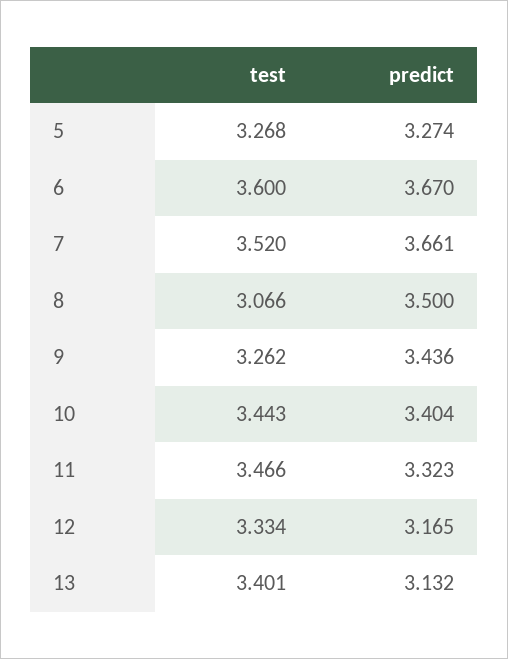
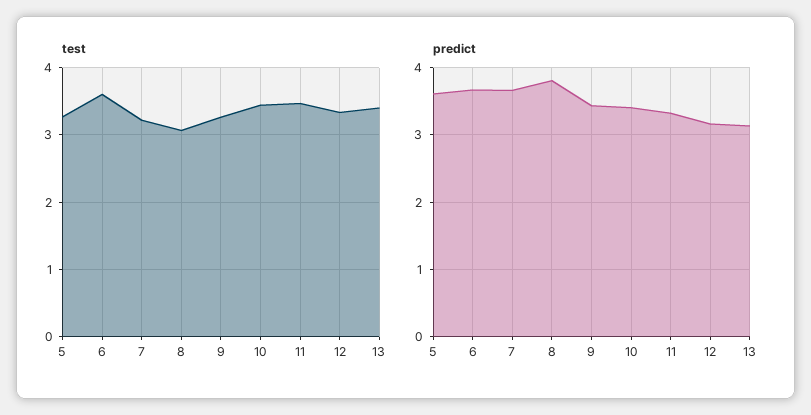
  {
    "test": {
      "5": 3.268,
      "6": 3.6,
-     "7": 3.52,
+     "7": 3.2,
      "8": 3.066,
      "9": 3.262,
      "10": 3.443,
      "11": 3.466,
      "12": 3.334,
      "13": 3.401
    },
    "predict": {
-     "5": 3.274,
+     "5": 3.6,
      "6": 3.67,
      "7": 3.661,
-     "8": 3.5,
+     "8": 3.8,
      "9": 3.436,
      "10": 3.404,
      "11": 3.323,
      "12": 3.165,
      "13": 3.132
    }
  }

